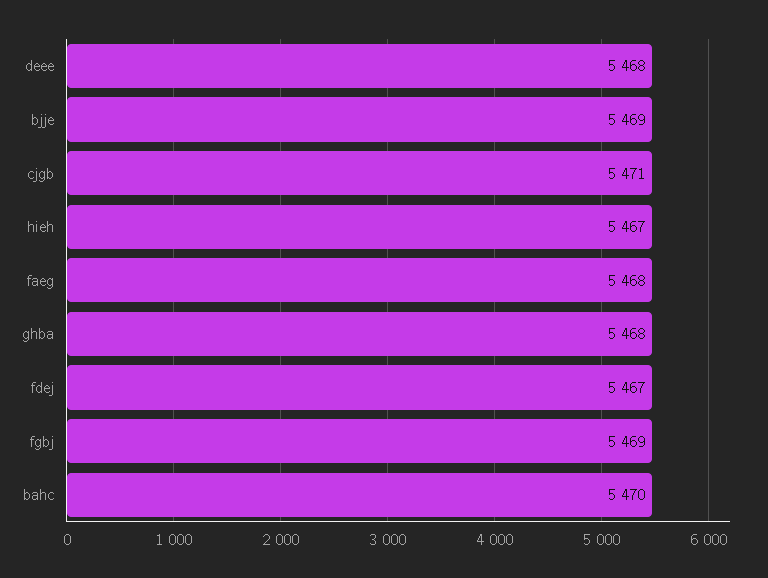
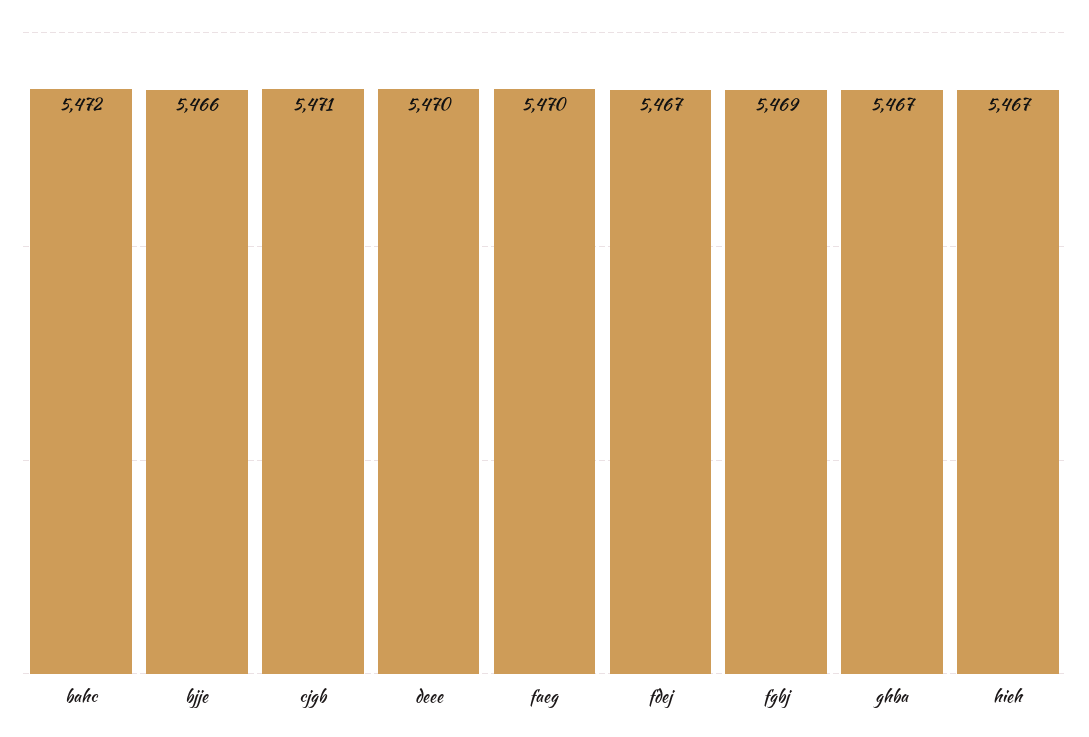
  {
-   "deee": 5468,
+   "deee": 5470,
-   "bjje": 5469,
+   "bjje": 5466,
    "cjgb": 5471,
    "hieh": 5467,
-   "faeg": 5468,
+   "faeg": 5470,
-   "ghba": 5468,
+   "ghba": 5467,
    "fdej": 5467,
    "fgbj": 5469,
-   "bahc": 5470
+   "bahc": 5472
  }

